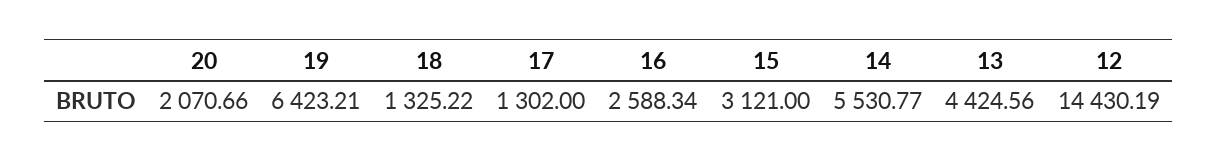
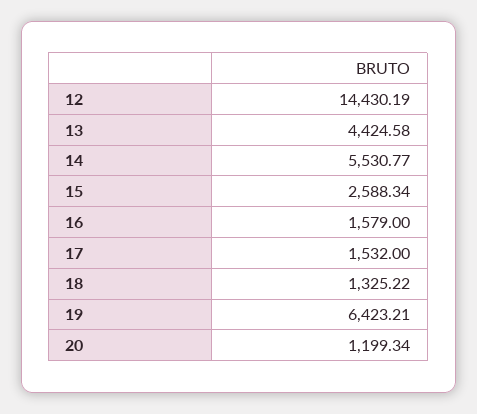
  {
-   "20": 2070.66,
+   "20": 1199.34,
    "19": 6423.21,
    "18": 1325.22,
-   "17": 1302,
+   "17": 1532,
-   "16": 2588.34,
+   "16": 1579,
-   "15": 3121,
+   "15": 2588.34,
    "14": 5530.77,
-   "13": 4424.56,
+   "13": 4424.58,
    "12": 14430.19
  }

